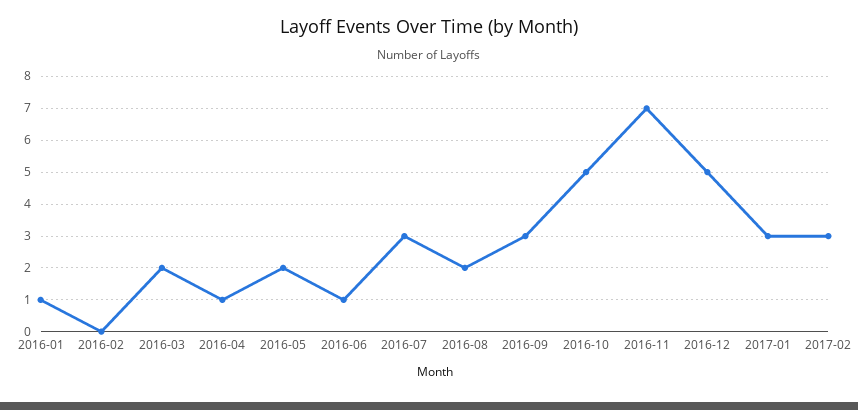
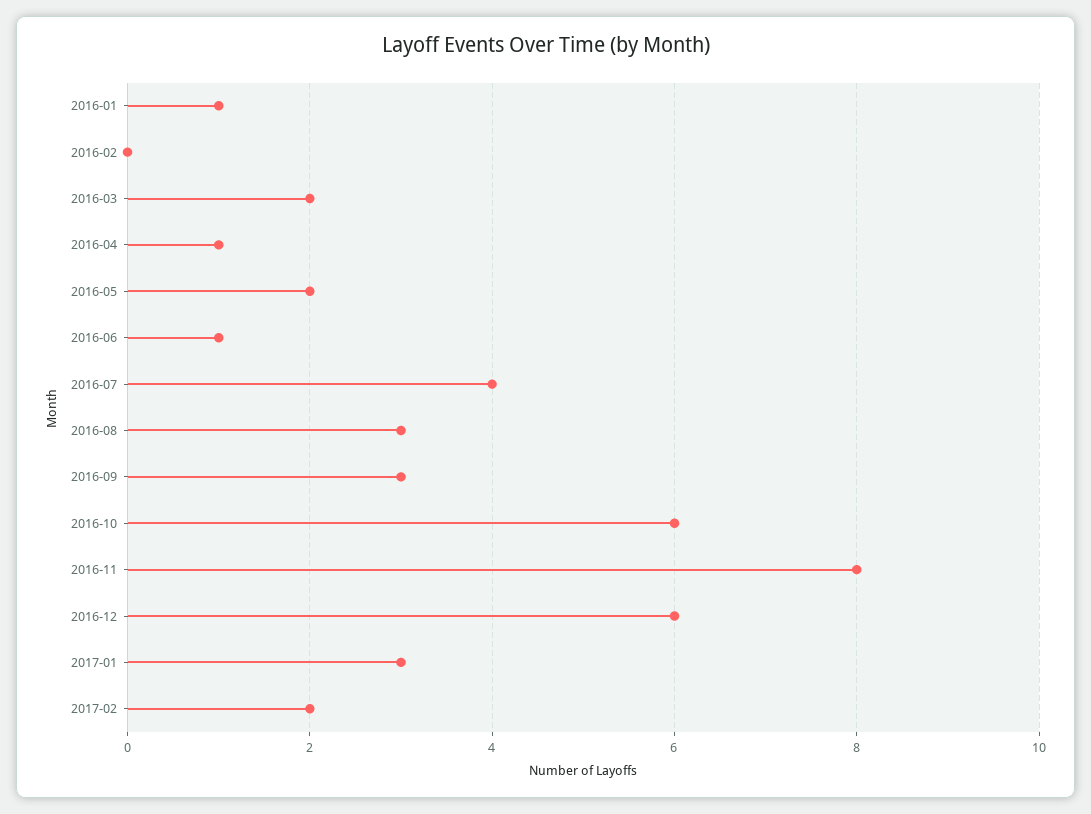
  {
    "2016-01": 1,
    "2016-02": 0,
    "2016-03": 2,
    "2016-04": 1,
    "2016-05": 2,
    "2016-06": 1,
-   "2016-07": 3,
+   "2016-07": 4,
-   "2016-08": 2,
+   "2016-08": 3,
    "2016-09": 3,
-   "2016-10": 5,
+   "2016-10": 6,
-   "2016-11": 7,
+   "2016-11": 8,
-   "2016-12": 5,
+   "2016-12": 6,
    "2017-01": 3,
-   "2017-02": 3
+   "2017-02": 2
  }

